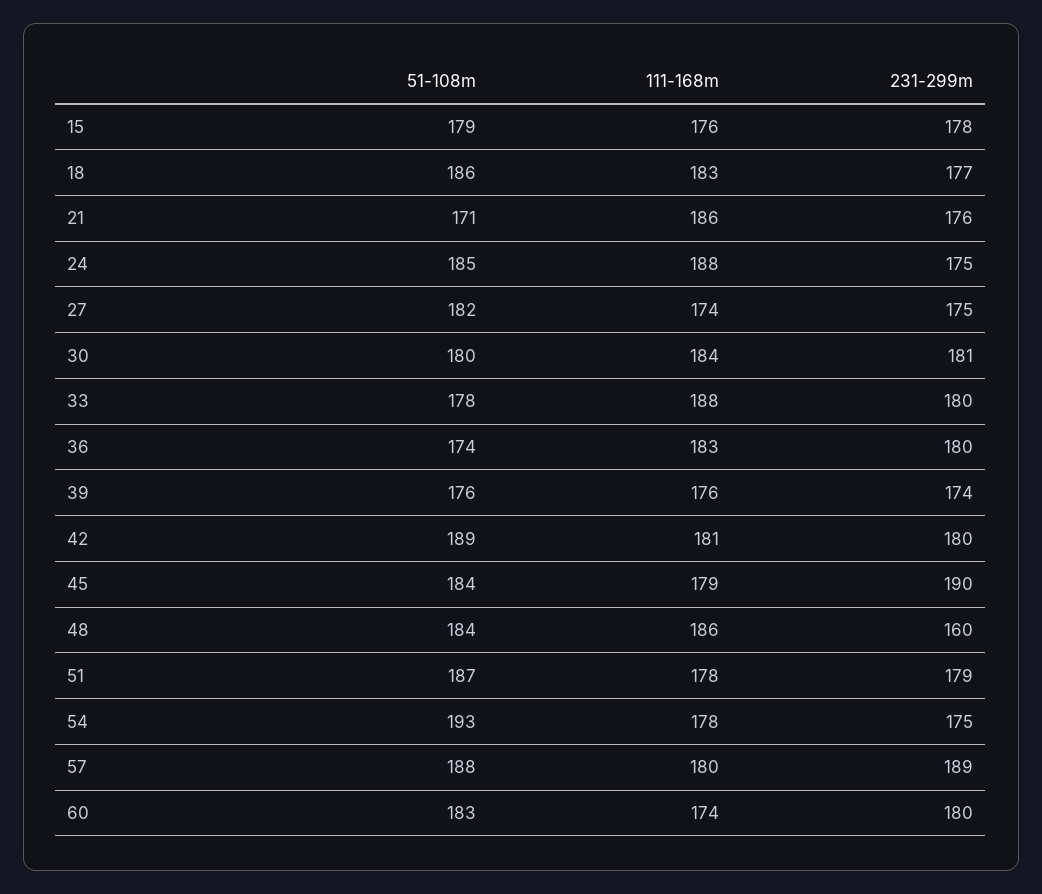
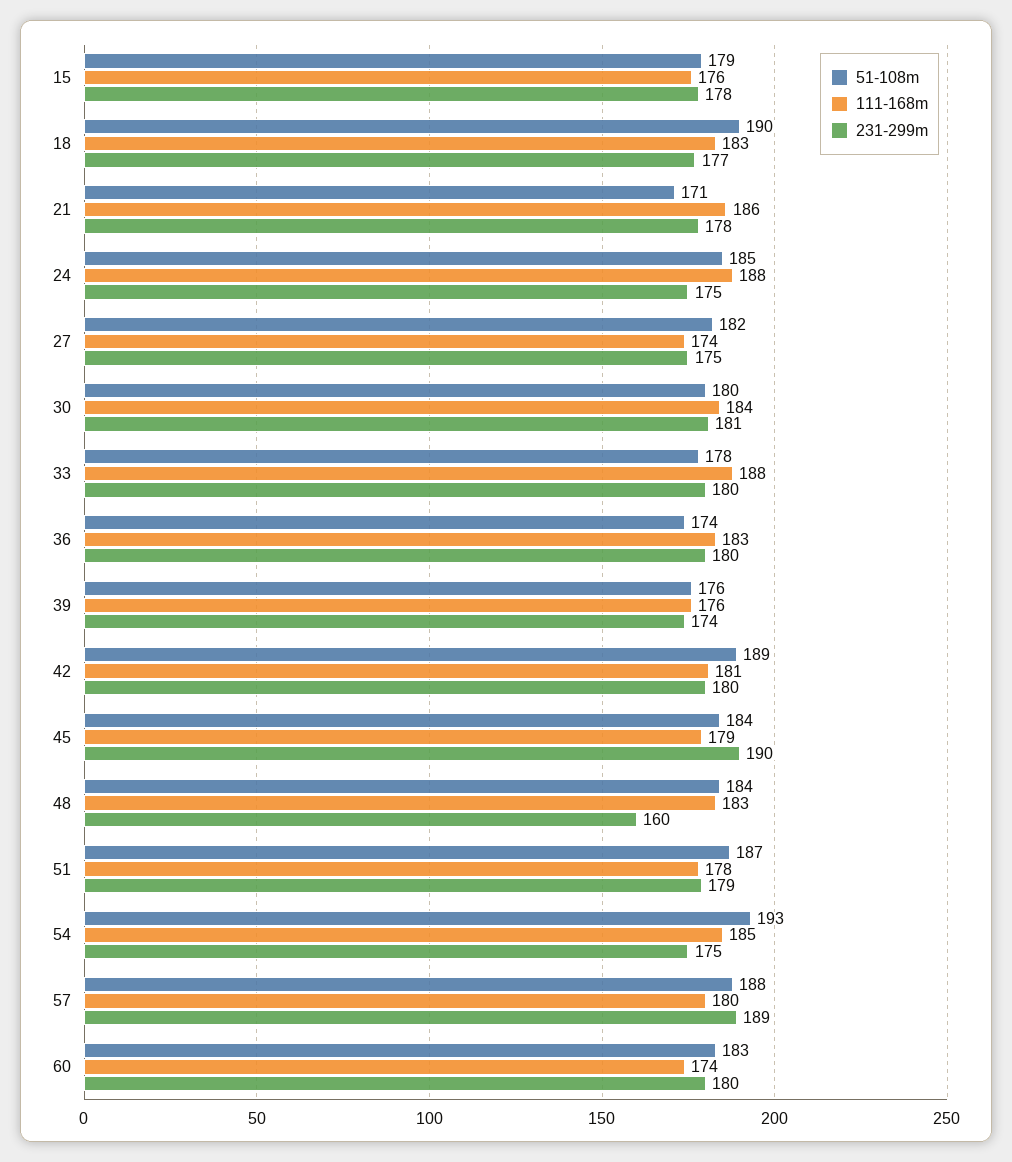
  {
    "51-108m": {
      "15": 179,
-     "18": 186,
+     "18": 190,
      "21": 171,
      "24": 185,
      "27": 182,
      "30": 180,
      "33": 178,
      "36": 174,
      "39": 176,
      "42": 189,
      "45": 184,
      "48": 184,
      "51": 187,
      "54": 193,
      "57": 188,
      "60": 183
    },
    "111-168m": {
      "15": 176,
      "18": 183,
      "21": 186,
      "24": 188,
      "27": 174,
      "30": 184,
      "33": 188,
      "36": 183,
      "39": 176,
      "42": 181,
      "45": 179,
-     "48": 186,
+     "48": 183,
      "51": 178,
-     "54": 178,
+     "54": 185,
      "57": 180,
      "60": 174
    },
    "231-299m": {
      "15": 178,
      "18": 177,
-     "21": 176,
+     "21": 178,
      "24": 175,
      "27": 175,
      "30": 181,
      "33": 180,
      "36": 180,
      "39": 174,
      "42": 180,
      "45": 190,
      "48": 160,
      "51": 179,
      "54": 175,
      "57": 189,
      "60": 180
    }
  }

